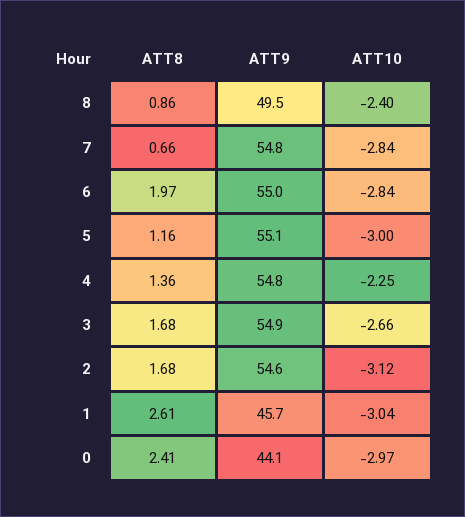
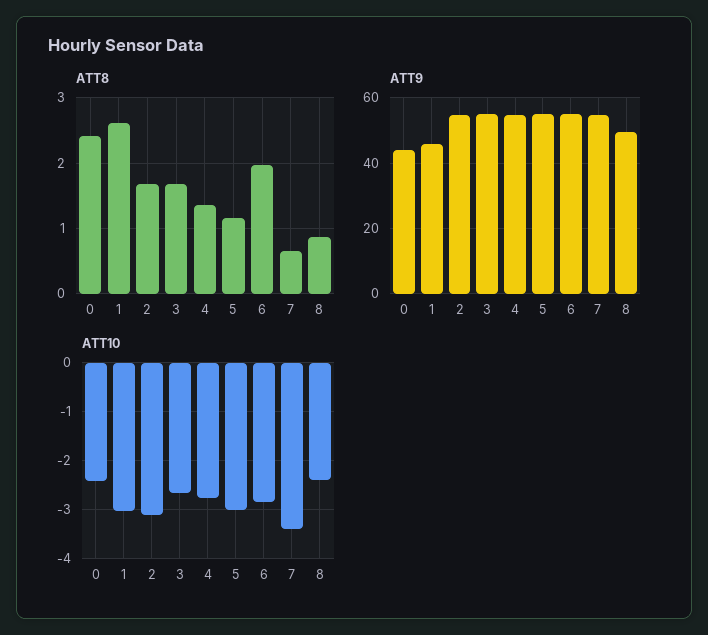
  {
    "ATT8": {
      "8": 0.86,
      "7": 0.66,
      "6": 1.97,
      "5": 1.16,
      "4": 1.36,
      "3": 1.68,
      "2": 1.68,
      "1": 2.61,
      "0": 2.41
    },
    "ATT9": {
      "8": 49.5,
      "7": 54.8,
      "6": 55,
      "5": 55.1,
      "4": 54.8,
      "3": 54.9,
      "2": 54.6,
      "1": 45.7,
      "0": 44.1
    },
    "ATT10": {
      "8": -2.4,
-     "7": -2.84,
+     "7": -3.4,
      "6": -2.84,
      "5": -3,
-     "4": -2.25,
+     "4": -2.8,
      "3": -2.66,
      "2": -3.12,
      "1": -3.04,
-     "0": -2.97
+     "0": -2.4
    }
  }

